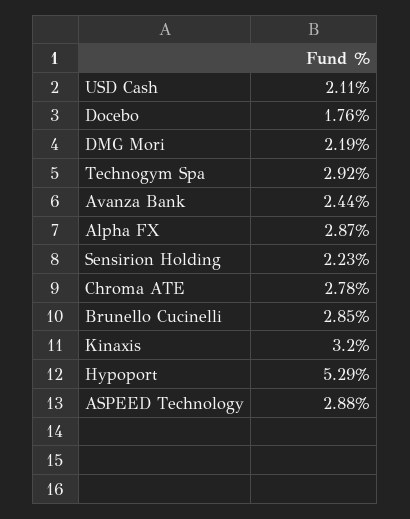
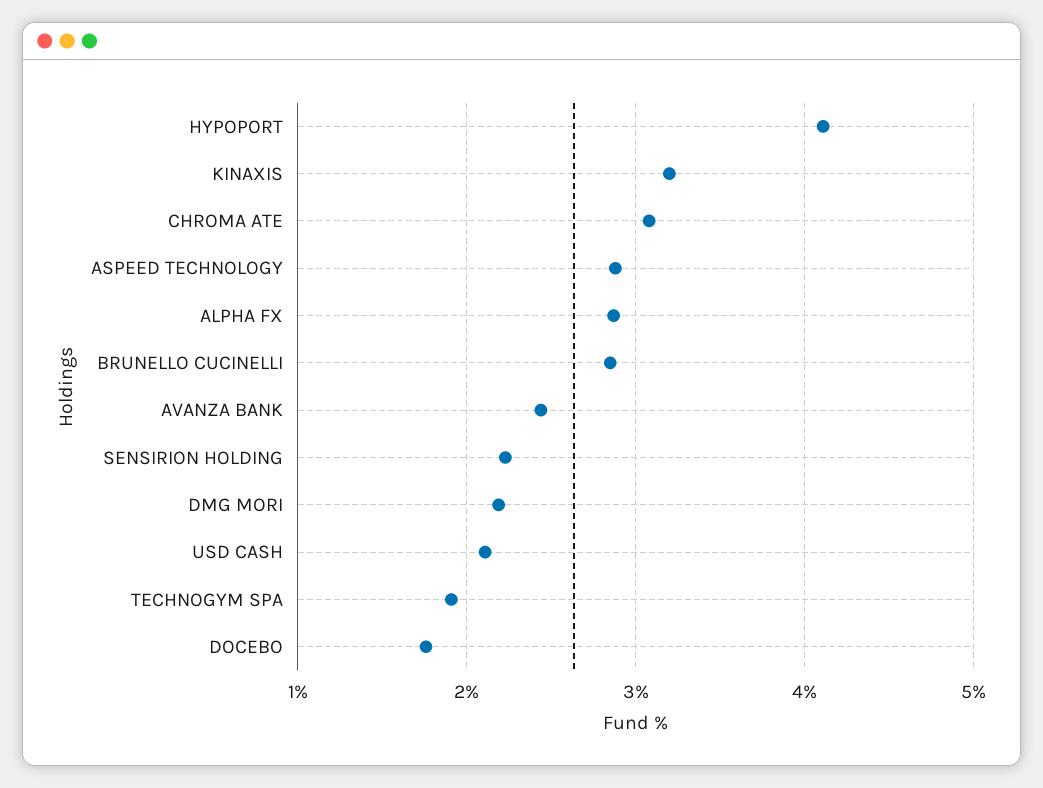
  {
    "USD Cash": 2.11,
    "Docebo": 1.76,
    "DMG Mori": 2.19,
-   "Technogym Spa": 2.92,
+   "Technogym Spa": 1.9,
    "Avanza Bank": 2.44,
    "Alpha FX": 2.87,
    "Sensirion Holding": 2.23,
-   "Chroma ATE": 2.78,
+   "Chroma ATE": 3.1,
    "Brunello Cucinelli": 2.85,
    "Kinaxis": 3.2,
-   "Hypoport": 5.29,
+   "Hypoport": 4.1,
    "ASPEED Technology": 2.88
  }

